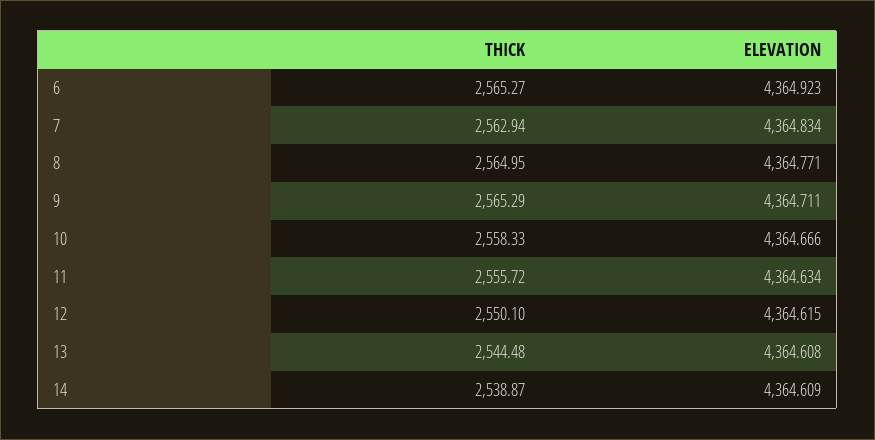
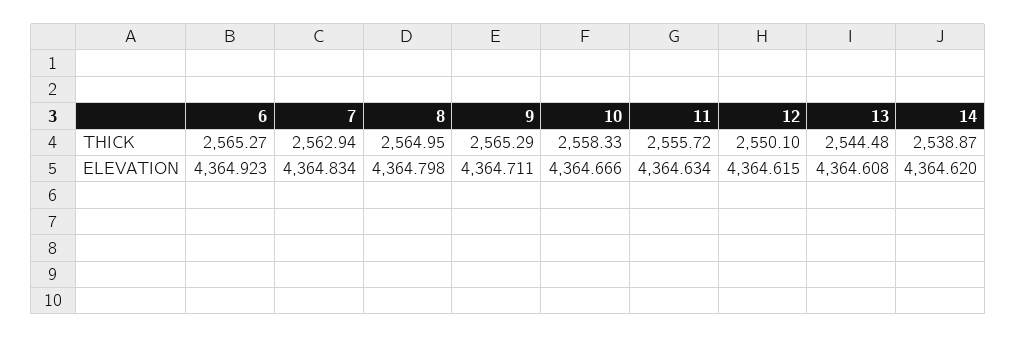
  {
    "THICK": {
      "6": 2565.27,
      "7": 2562.94,
      "8": 2564.95,
      "9": 2565.29,
      "10": 2558.33,
      "11": 2555.72,
      "12": 2550.1,
      "13": 2544.48,
      "14": 2538.87
    },
    "ELEVATION": {
      "6": 4364.923,
      "7": 4364.834,
-     "8": 4364.771,
+     "8": 4364.798,
      "9": 4364.711,
      "10": 4364.666,
      "11": 4364.634,
      "12": 4364.615,
      "13": 4364.608,
-     "14": 4364.609
+     "14": 4364.62
    }
  }

